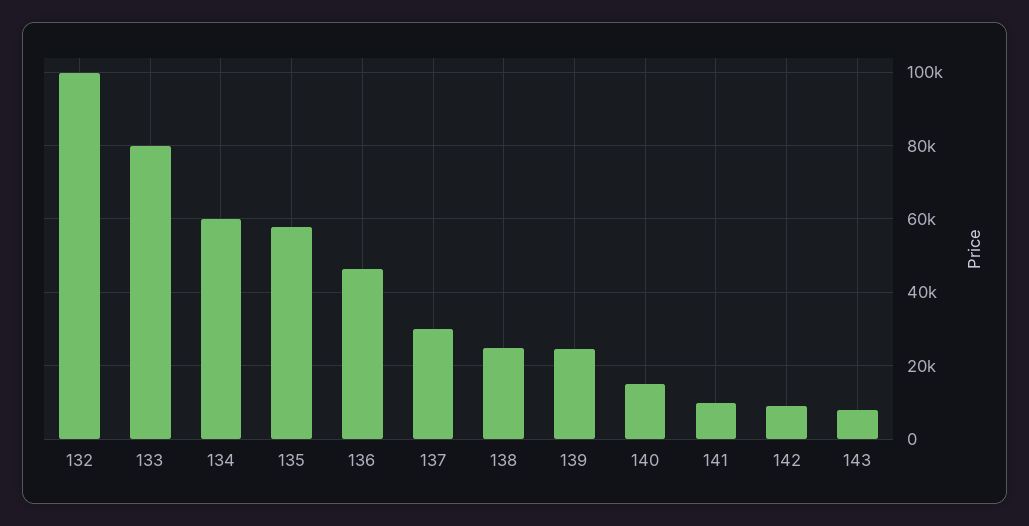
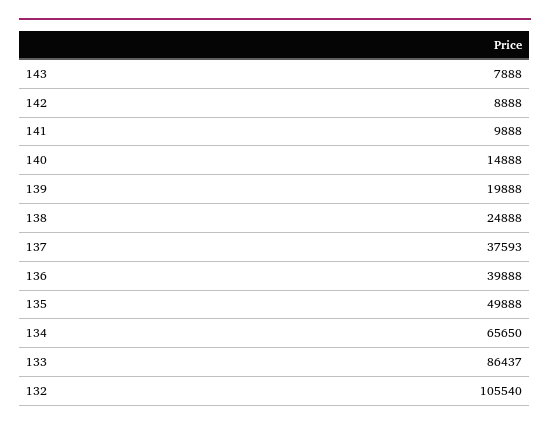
  {
-   "132": 100000,
+   "132": 105540,
-   "133": 80000,
+   "133": 86437,
-   "134": 60000,
+   "134": 65650,
-   "135": 58000,
+   "135": 49888,
-   "136": 46000,
+   "136": 39888,
-   "137": 30000,
+   "137": 37593,
    "138": 24888,
-   "139": 24000,
+   "139": 19888,
    "140": 14888,
    "141": 9888,
    "142": 8888,
    "143": 7888
  }

